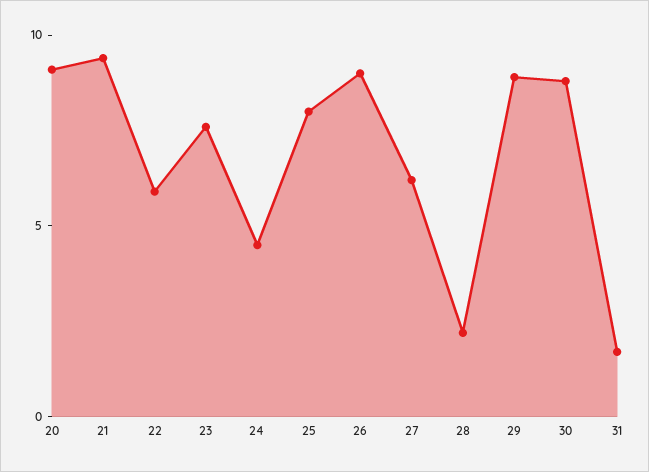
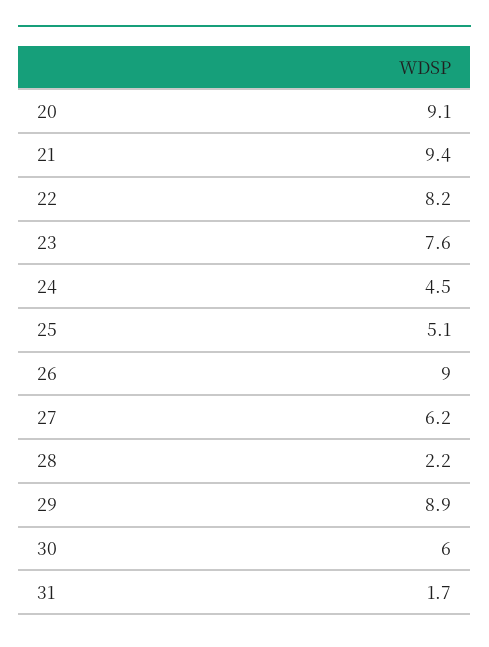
  {
    "20": 9.1,
    "21": 9.4,
-   "22": 6,
+   "22": 8.2,
    "23": 7.6,
    "24": 4.5,
-   "25": 8,
+   "25": 5.1,
    "26": 9,
    "27": 6.2,
    "28": 2.2,
    "29": 8.9,
-   "30": 9,
+   "30": 6,
    "31": 1.7
  }

